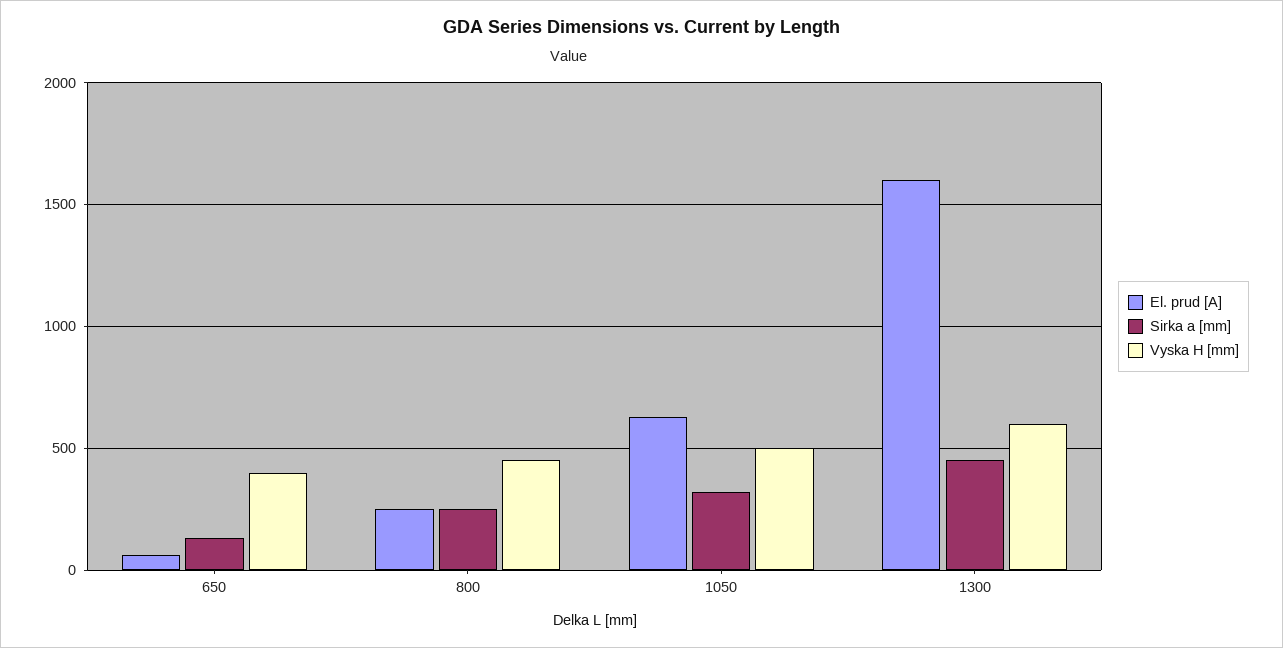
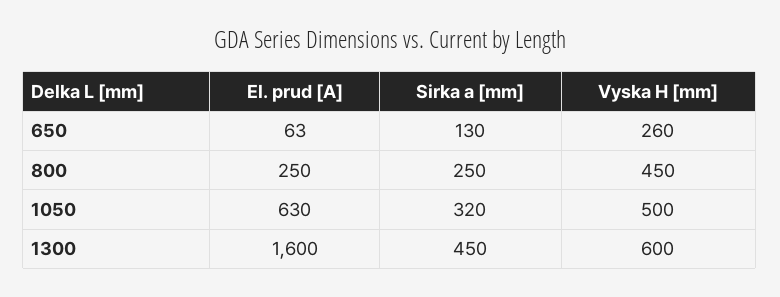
  {
    "El. prud [A]": {
      "650": 63,
      "800": 250,
      "1050": 630,
      "1300": 1600
    },
    "Sirka a [mm]": {
      "650": 130,
      "800": 250,
      "1050": 320,
      "1300": 450
    },
    "Vyska H [mm]": {
-     "650": 400,
+     "650": 260,
      "800": 450,
      "1050": 500,
      "1300": 600
    }
  }

